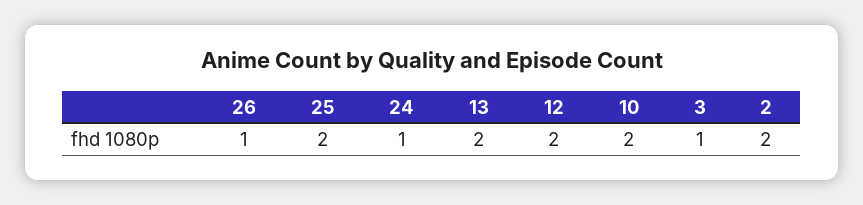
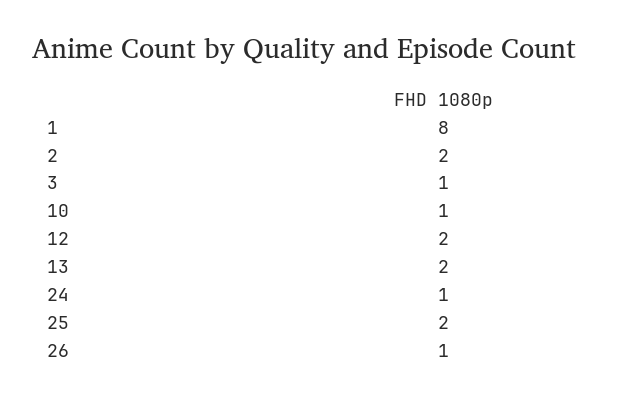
  {
    "26": 1,
    "25": 2,
    "24": 1,
    "13": 2,
    "12": 2,
-   "10": 2,
+   "10": 1,
    "3": 1,
-   "2": 2
+   "2": 2,
+   "1": 8
  }

